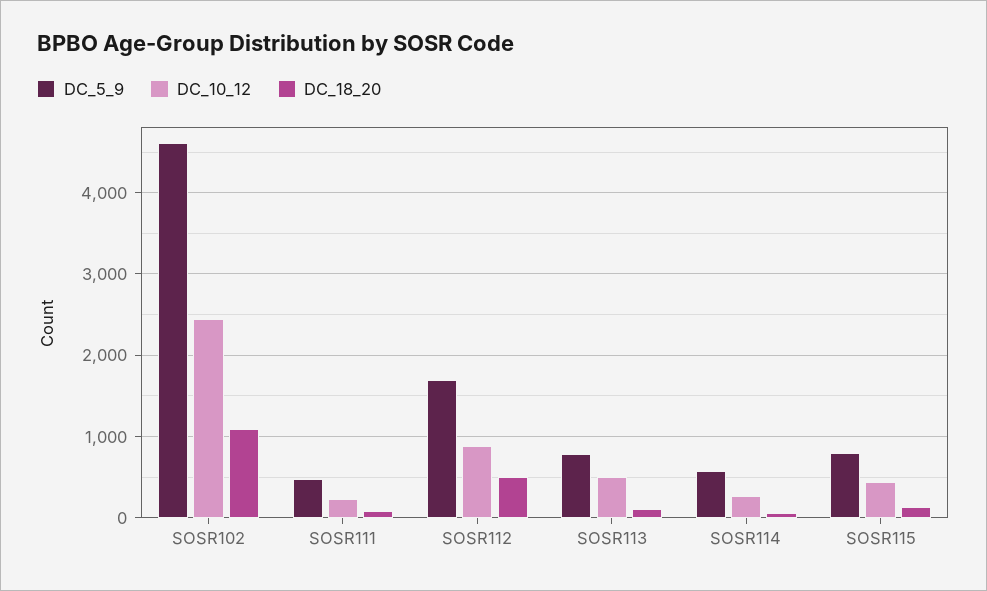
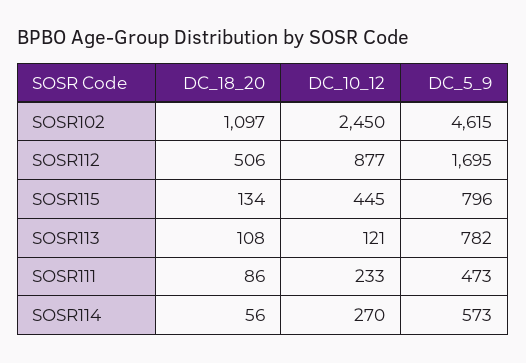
  {
    "DC_5_9": {
      "SOSR102": 4615,
      "SOSR111": 473,
      "SOSR112": 1695,
      "SOSR113": 782,
      "SOSR114": 573,
      "SOSR115": 796
    },
    "DC_10_12": {
      "SOSR102": 2450,
      "SOSR111": 233,
      "SOSR112": 877,
-     "SOSR113": 500,
+     "SOSR113": 121,
      "SOSR114": 270,
      "SOSR115": 445
    },
    "DC_18_20": {
      "SOSR102": 1097,
      "SOSR111": 86,
      "SOSR112": 506,
      "SOSR113": 108,
      "SOSR114": 56,
      "SOSR115": 134
    }
  }

